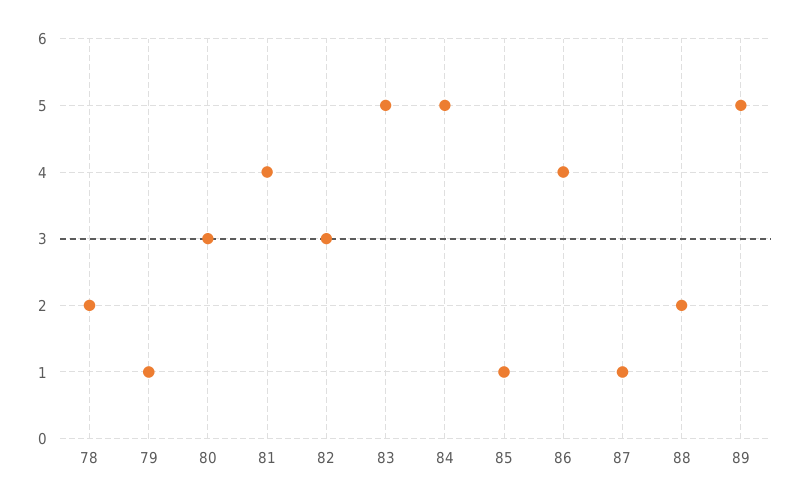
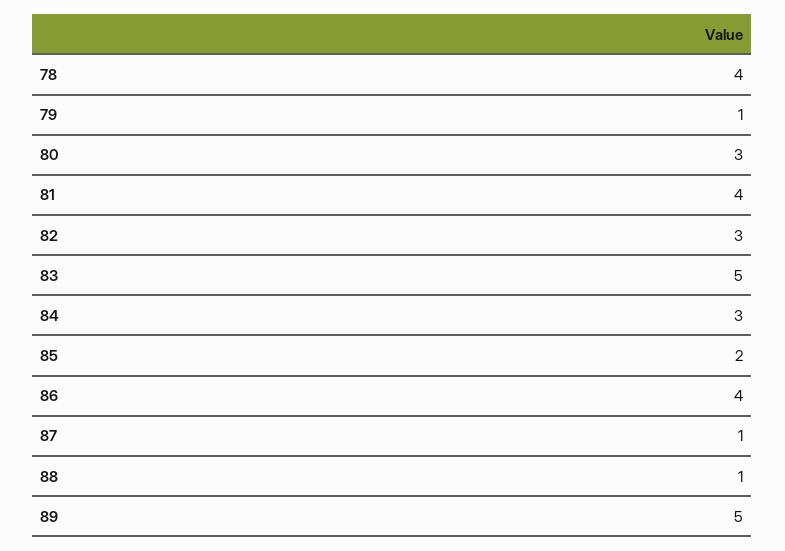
  {
-   "78": 2,
+   "78": 4,
    "79": 1,
    "80": 3,
    "81": 4,
    "82": 3,
    "83": 5,
-   "84": 5,
+   "84": 3,
-   "85": 1,
+   "85": 2,
    "86": 4,
    "87": 1,
-   "88": 2,
+   "88": 1,
    "89": 5
  }

